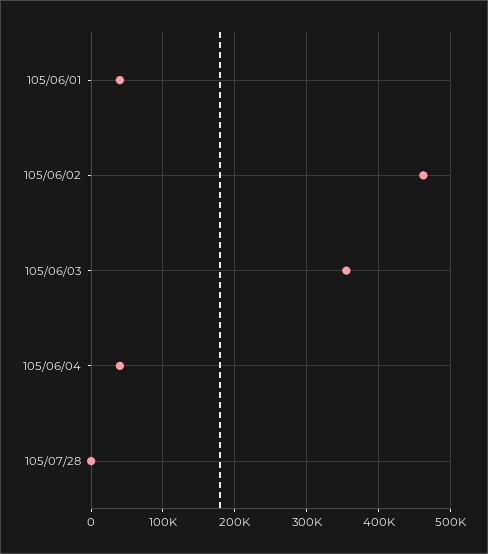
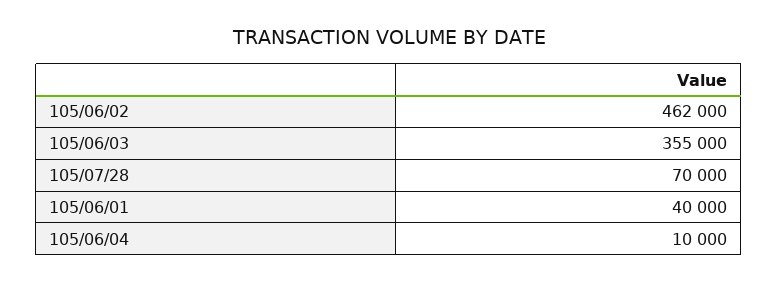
  {
    "105/06/01": 40000,
    "105/06/02": 462000,
    "105/06/03": 355000,
-   "105/06/04": 40000,
+   "105/06/04": 10000,
-   "105/07/28": 0
+   "105/07/28": 70000
  }

